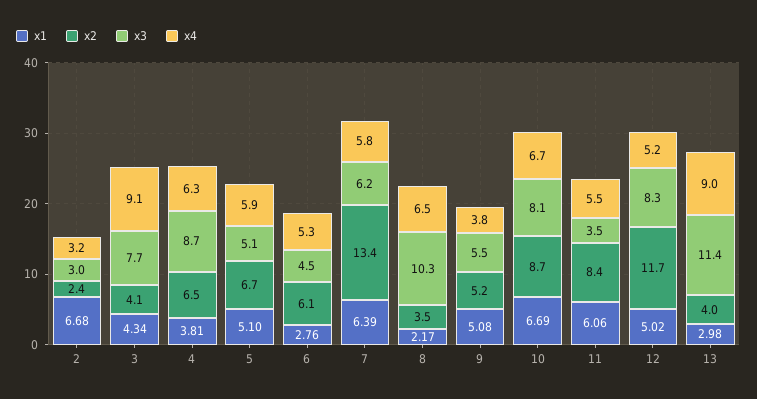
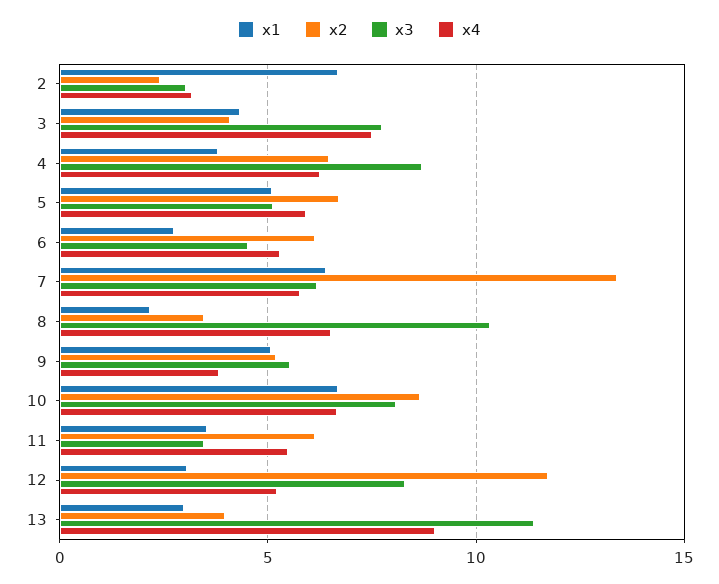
  {
    "x1": {
      "2": 6.68,
      "3": 4.34,
      "4": 3.81,
      "5": 5.1,
      "6": 2.76,
      "7": 6.39,
      "8": 2.17,
      "9": 5.08,
      "10": 6.69,
-     "11": 6.06,
+     "11": 3.5,
-     "12": 5.02,
+     "12": 3,
      "13": 2.98
    },
    "x2": {
      "2": 2.4,
      "3": 4.1,
      "4": 6.5,
      "5": 6.7,
      "6": 6.1,
      "7": 13.4,
      "8": 3.5,
      "9": 5.2,
      "10": 8.7,
-     "11": 8.4,
+     "11": 6,
      "12": 11.7,
      "13": 4
    },
    "x3": {
      "2": 3,
      "3": 7.7,
      "4": 8.7,
      "5": 5.1,
      "6": 4.5,
      "7": 6.2,
      "8": 10.3,
      "9": 5.5,
      "10": 8.1,
      "11": 3.5,
      "12": 8.3,
      "13": 11.4
    },
    "x4": {
      "2": 3.2,
-     "3": 9.1,
+     "3": 7.5,
      "4": 6.3,
      "5": 5.9,
      "6": 5.3,
      "7": 5.8,
      "8": 6.5,
      "9": 3.8,
      "10": 6.7,
      "11": 5.5,
      "12": 5.2,
      "13": 9
    }
  }

